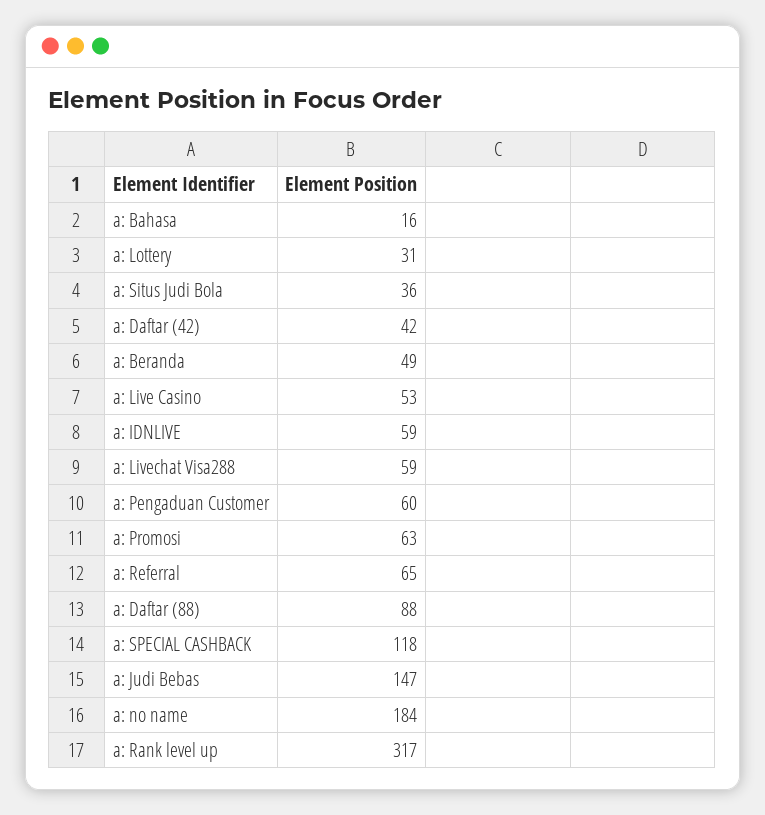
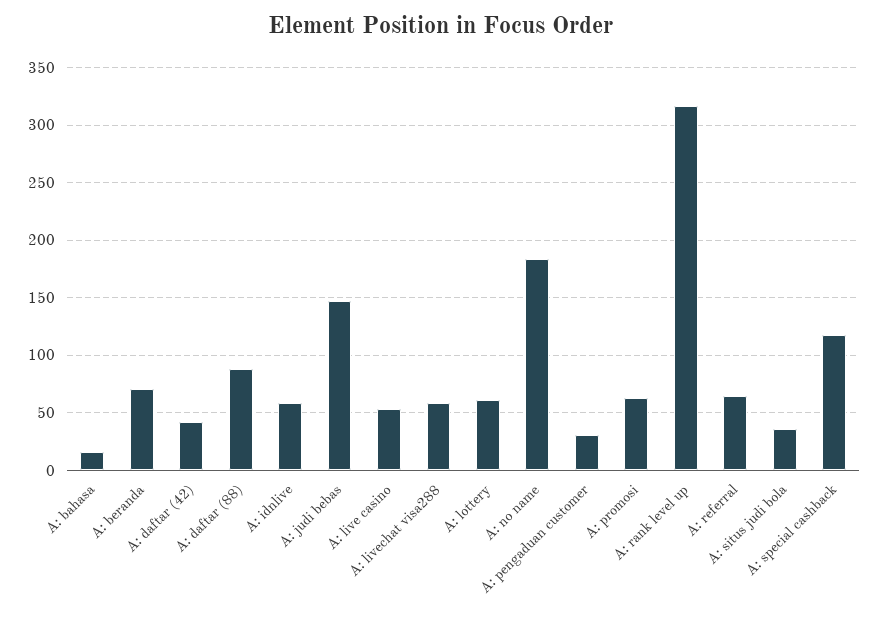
  {
    "a: Bahasa": 16,
-   "a: Lottery": 31,
+   "a: Lottery": 60,
    "a: Situs Judi Bola": 36,
    "a: Daftar (42)": 42,
-   "a: Beranda": 49,
+   "a: Beranda": 70,
    "a: Live Casino": 53,
    "a: IDNLIVE": 59,
    "a: Livechat Visa288": 59,
-   "a: Pengaduan Customer": 60,
+   "a: Pengaduan Customer": 30,
    "a: Promosi": 63,
    "a: Referral": 65,
    "a: Daftar (88)": 88,
    "a: SPECIAL CASHBACK": 118,
    "a: Judi Bebas": 147,
    "a: no name": 184,
    "a: Rank level up": 317
  }

